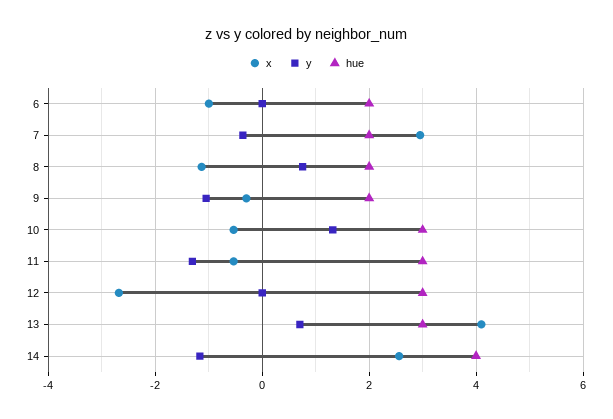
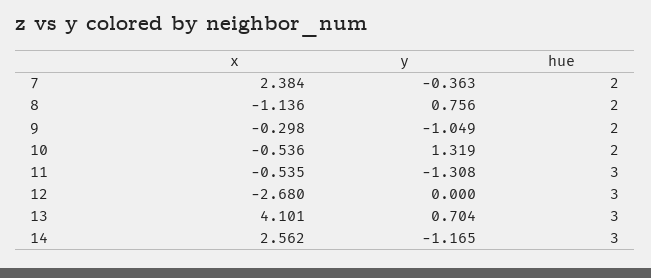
  {
    "x": {
-     "6": -1,
-     "7": 3,
+     "7": 2.384,
      "8": -1.136,
      "9": -0.298,
      "10": -0.536,
      "11": -0.535,
      "12": -2.68,
      "13": 4.101,
      "14": 2.562
    },
    "y": {
-     "6": 0,
      "7": -0.363,
      "8": 0.756,
      "9": -1.049,
      "10": 1.319,
      "11": -1.308,
      "12": 0,
      "13": 0.704,
      "14": -1.165
    },
    "hue": {
-     "6": 2,
      "7": 2,
      "8": 2,
      "9": 2,
-     "10": 3,
+     "10": 2,
      "11": 3,
      "12": 3,
      "13": 3,
-     "14": 4
+     "14": 3
    }
  }

